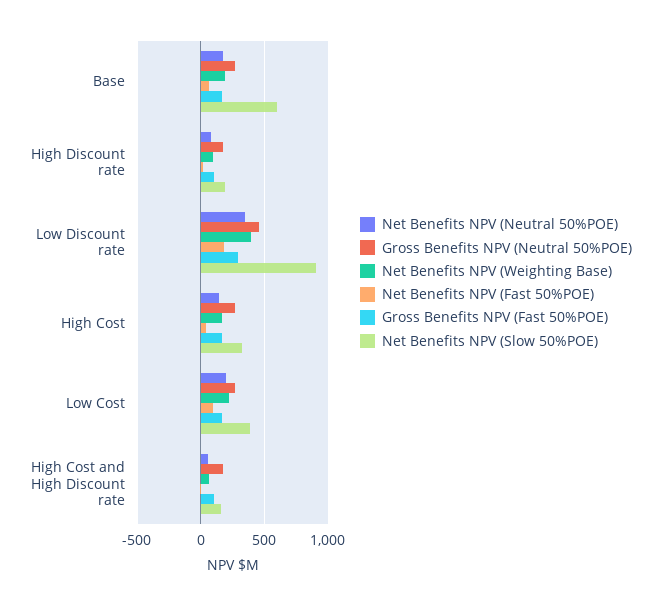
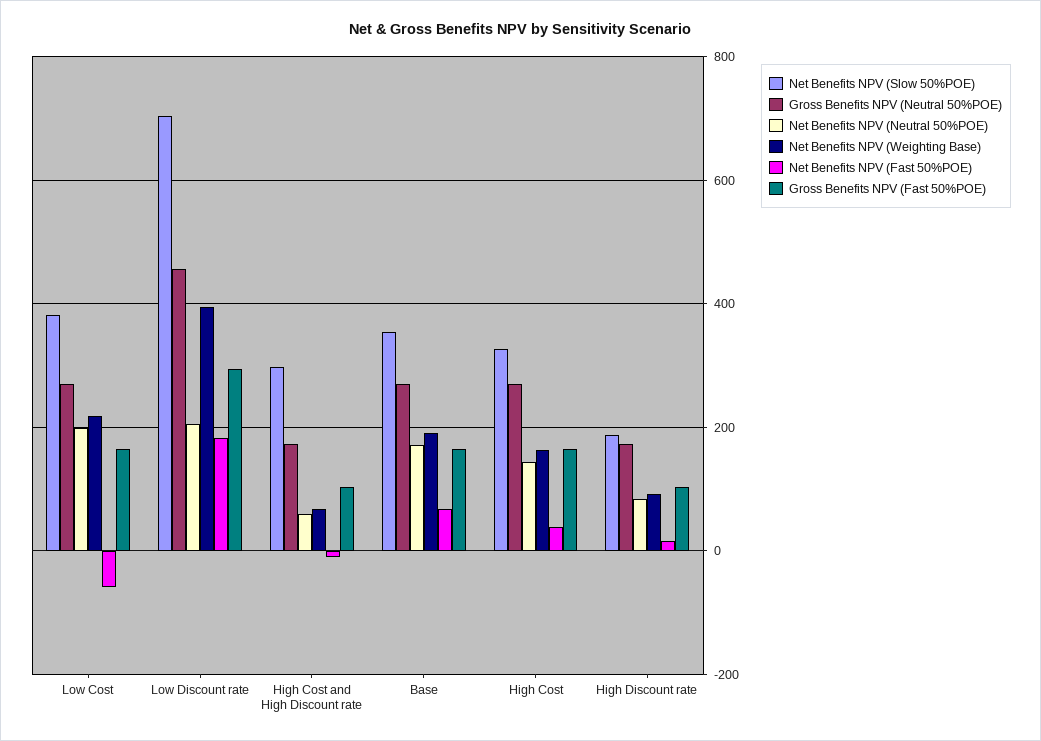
  {
    "Net Benefits NPV (Neutral 50%POE)": {
      "Base": 180,
      "High Discount rate": 80,
-     "Low Discount rate": 350,
+     "Low Discount rate": 200,
      "High Cost": 140,
      "Low Cost": 200,
      "High Cost and High Discount rate": 60
    },
    "Gross Benefits NPV (Neutral 50%POE)": {
      "Base": 260,
      "High Discount rate": 180,
      "Low Discount rate": 460,
      "High Cost": 260,
      "Low Cost": 260,
      "High Cost and High Discount rate": 180
    },
    "Net Benefits NPV (Weighting Base)": {
      "Base": 200,
      "High Discount rate": 100,
      "Low Discount rate": 400,
      "High Cost": 160,
      "Low Cost": 220,
      "High Cost and High Discount rate": 60
    },
    "Net Benefits NPV (Fast 50%POE)": {
      "Base": 60,
      "High Discount rate": 20,
      "Low Discount rate": 180,
      "High Cost": 40,
-     "Low Cost": 100,
+     "Low Cost": -60,
      "High Cost and High Discount rate": 0
    },
    "Gross Benefits NPV (Fast 50%POE)": {
      "Base": 160,
      "High Discount rate": 100,
      "Low Discount rate": 300,
      "High Cost": 160,
      "Low Cost": 160,
      "High Cost and High Discount rate": 100
    },
    "Net Benefits NPV (Slow 50%POE)": {
-     "Base": 600,
+     "Base": 360,
      "High Discount rate": 180,
-     "Low Discount rate": 900,
+     "Low Discount rate": 700,
      "High Cost": 320,
      "Low Cost": 380,
-     "High Cost and High Discount rate": 150
+     "High Cost and High Discount rate": 300
    }
  }

